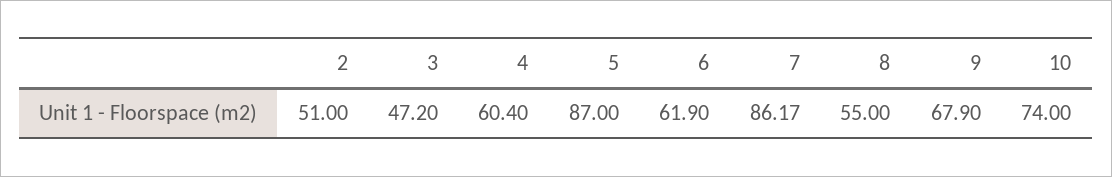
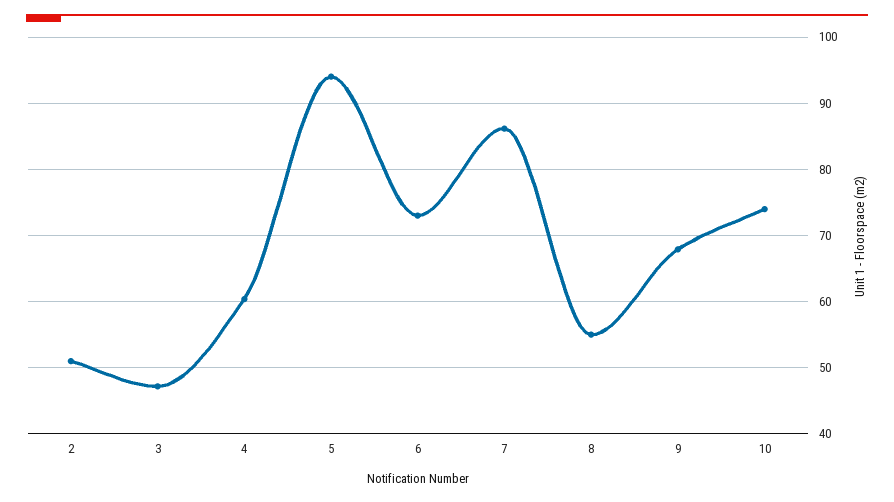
  {
    "2": 51,
    "3": 47.2,
    "4": 60.4,
-   "5": 87,
+   "5": 94,
-   "6": 61.9,
+   "6": 73,
    "7": 86.17,
    "8": 55,
    "9": 67.9,
    "10": 74
  }

